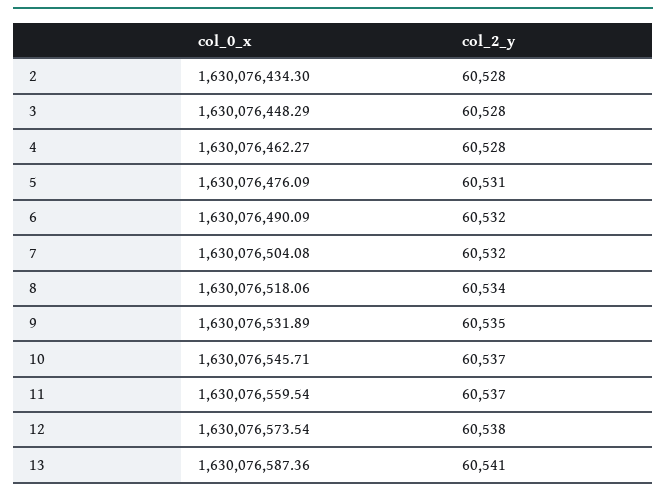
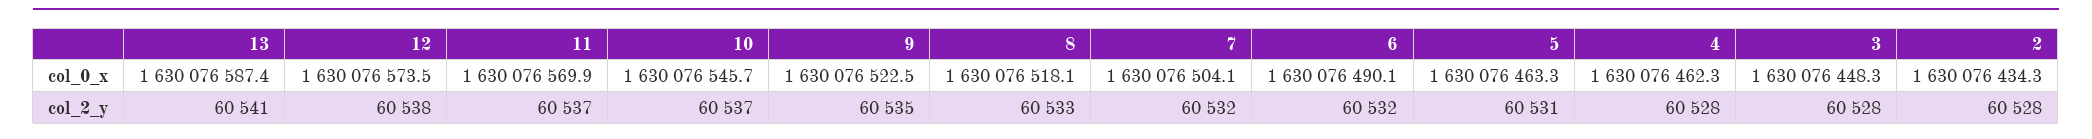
  {
    "col_0_x": {
      "2": 1630076434.3,
      "3": 1630076448.29,
      "4": 1630076462.27,
-     "5": 1630076476.09,
+     "5": 1630076463.3,
      "6": 1630076490.09,
      "7": 1630076504.08,
      "8": 1630076518.06,
-     "9": 1630076531.89,
+     "9": 1630076522.5,
      "10": 1630076545.71,
-     "11": 1630076559.54,
+     "11": 1630076569.9,
      "12": 1630076573.54,
      "13": 1630076587.36
    },
    "col_2_y": {
      "2": 60528,
      "3": 60528,
      "4": 60528,
      "5": 60531,
      "6": 60532,
      "7": 60532,
-     "8": 60534,
+     "8": 60533,
      "9": 60535,
      "10": 60537,
      "11": 60537,
      "12": 60538,
      "13": 60541
    }
  }

